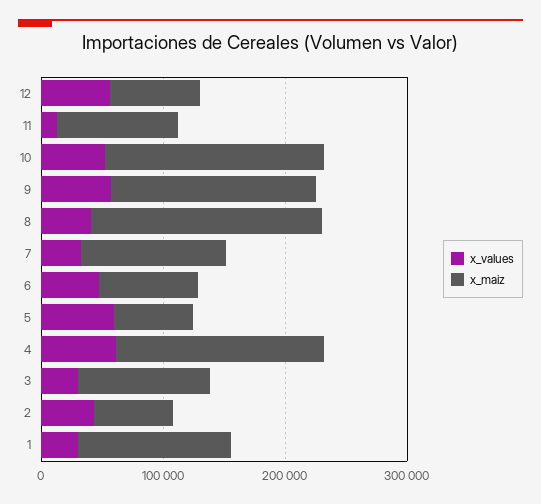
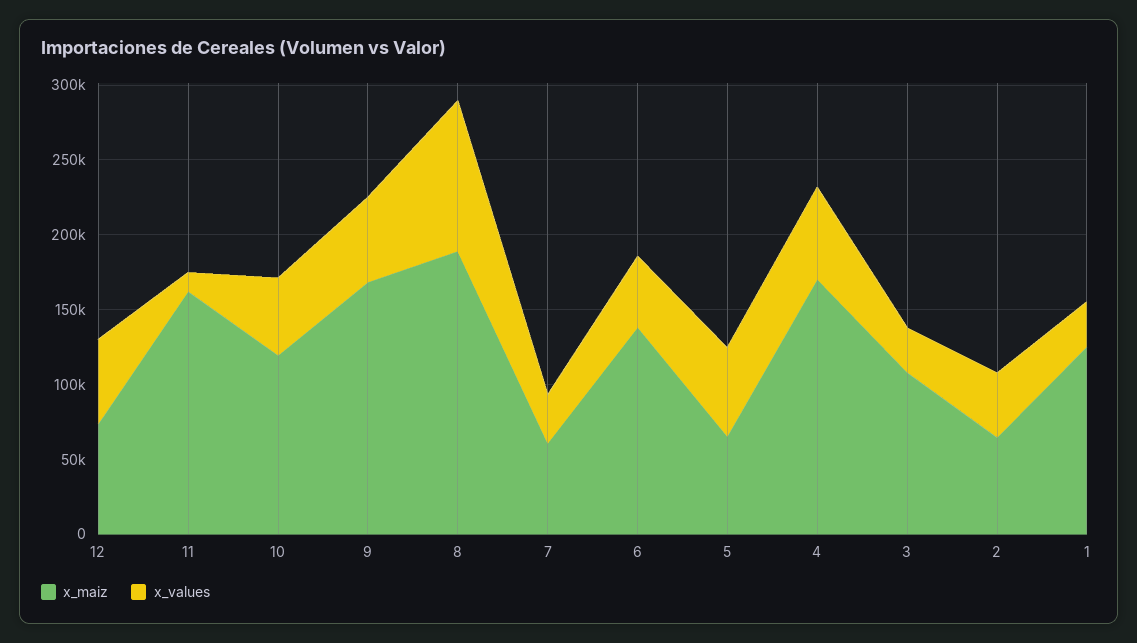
  {
    "x_values": {
      "12": 60000,
      "11": 10000,
      "10": 50000,
      "9": 60000,
-     "8": 40000,
+     "8": 100000,
      "7": 30000,
      "6": 50000,
      "5": 60000,
      "4": 60000,
      "3": 30000,
      "2": 40000,
      "1": 30000
    },
    "x_maiz": {
      "12": 70000,
-     "11": 100000,
+     "11": 160000,
-     "10": 180000,
+     "10": 120000,
      "9": 170000,
      "8": 190000,
-     "7": 120000,
+     "7": 60000,
-     "6": 80000,
+     "6": 140000,
      "5": 70000,
      "4": 170000,
      "3": 110000,
      "2": 60000,
      "1": 130000
    }
  }

